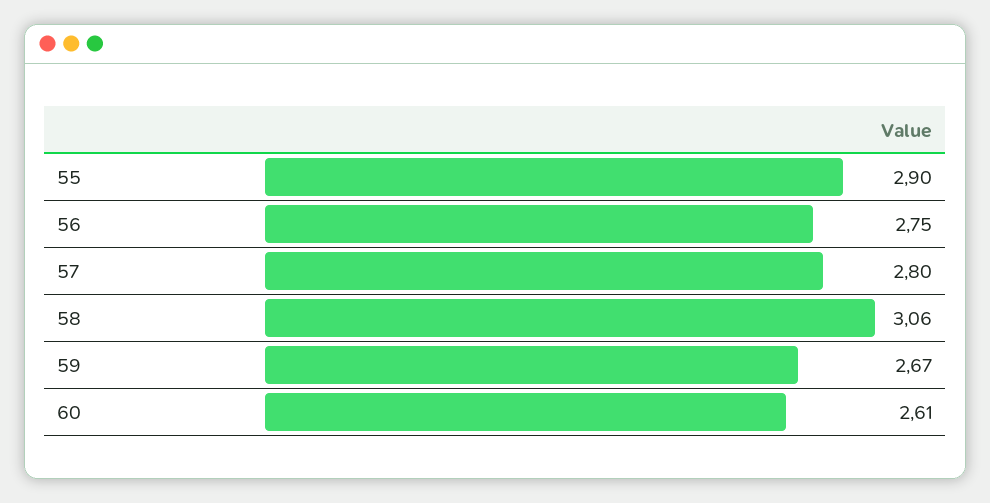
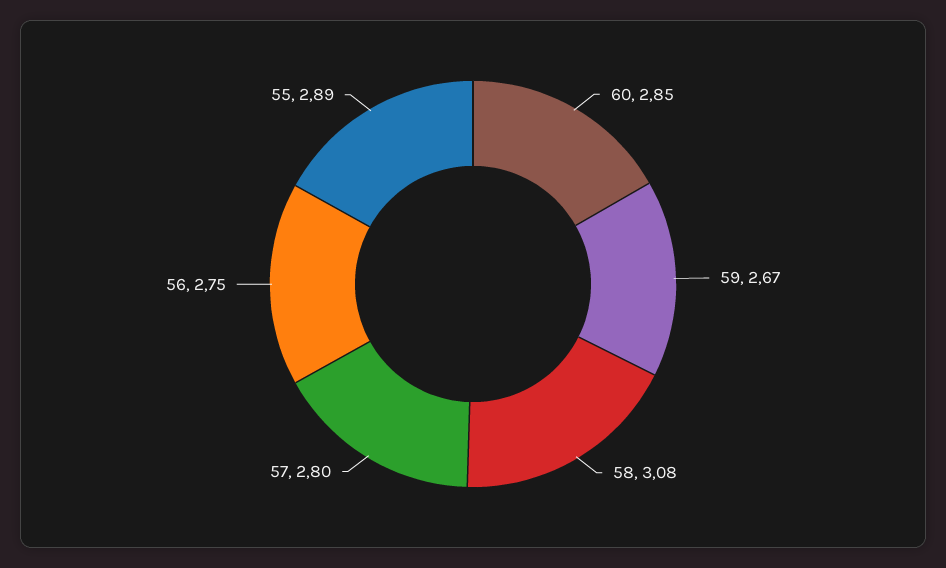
  {
-   "55": 2.9,
+   "55": 2.89,
    "56": 2.75,
    "57": 2.8,
-   "58": 3.06,
+   "58": 3.08,
    "59": 2.67,
-   "60": 2.61
+   "60": 2.85
  }

